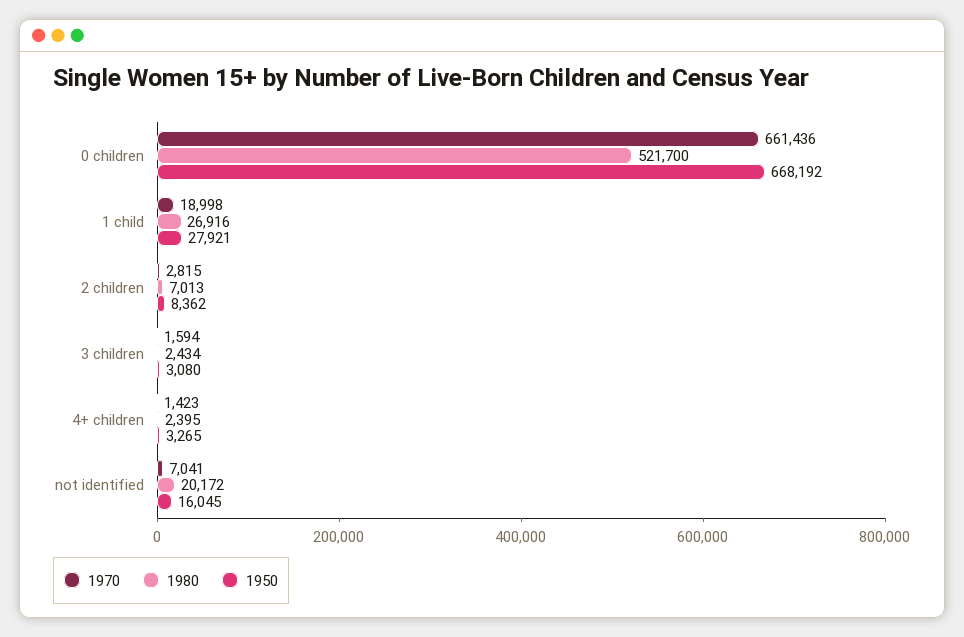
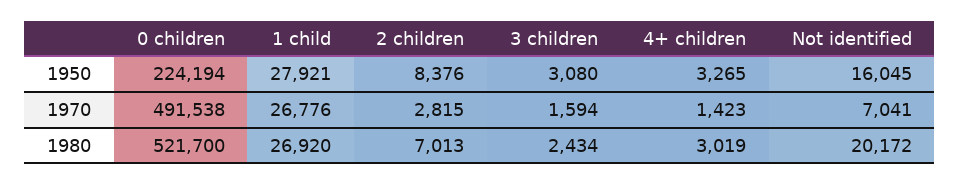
  {
    "1970": {
-     "0 children": 661436,
+     "0 children": 491538,
-     "1 child": 18998,
+     "1 child": 26776,
      "2 children": 2815,
      "3 children": 1594,
      "4+ children": 1423,
      "not identified": 7041
    },
    "1980": {
      "0 children": 521700,
-     "1 child": 26916,
+     "1 child": 26920,
      "2 children": 7013,
      "3 children": 2434,
-     "4+ children": 2395,
+     "4+ children": 3019,
      "not identified": 20172
    },
    "1950": {
-     "0 children": 668192,
+     "0 children": 224194,
      "1 child": 27921,
-     "2 children": 8362,
+     "2 children": 8376,
      "3 children": 3080,
      "4+ children": 3265,
      "not identified": 16045
    }
  }

